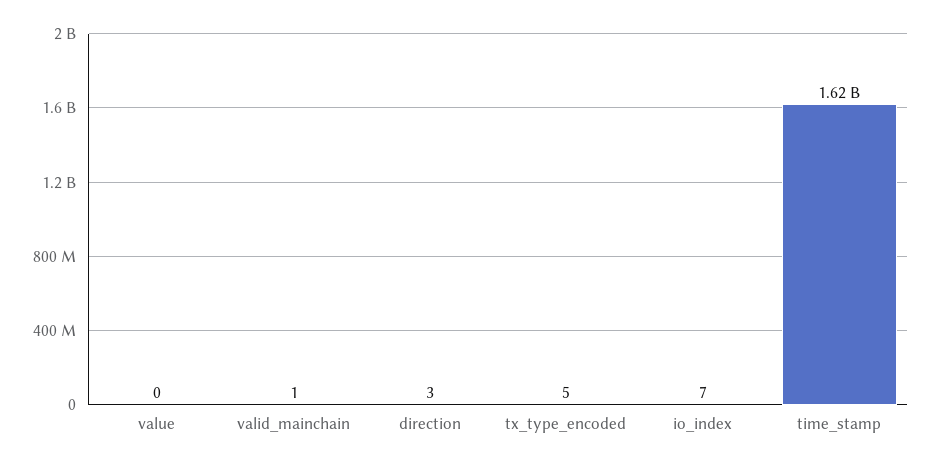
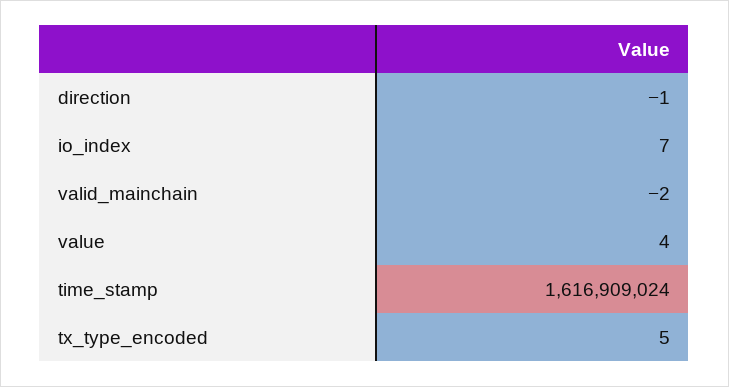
  {
-   "value": 0,
+   "value": 4,
-   "valid_mainchain": 1,
+   "valid_mainchain": -2,
-   "direction": 3,
+   "direction": -1,
    "tx_type_encoded": 5,
    "io_index": 7,
    "time_stamp": 1616909024
  }

